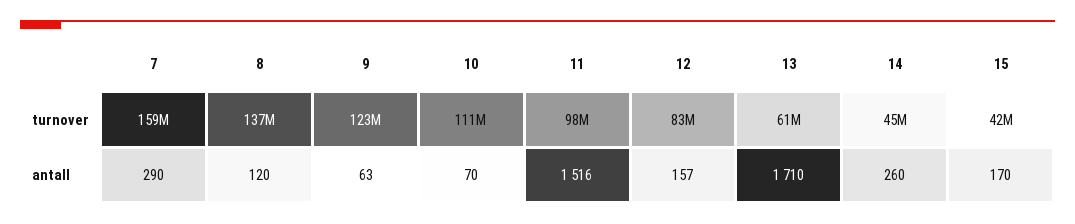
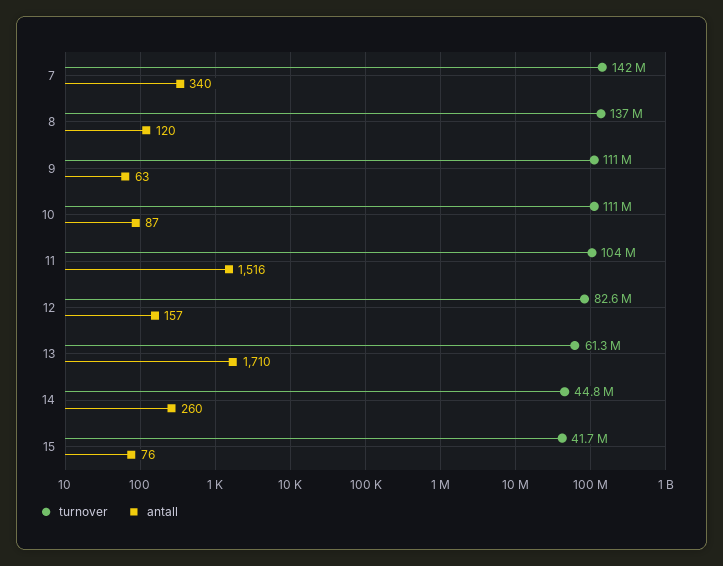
  {
    "turnover": {
-     "7": 159000000,
+     "7": 142000000,
      "8": 137000000,
-     "9": 123000000,
+     "9": 111000000,
      "10": 111000000,
-     "11": 98000000,
+     "11": 104000000,
      "12": 82600000,
      "13": 61300000,
      "14": 44800000,
      "15": 41700000
    },
    "antall": {
-     "7": 290,
+     "7": 340,
      "8": 120,
      "9": 63,
-     "10": 70,
+     "10": 87,
      "11": 1516,
      "12": 157,
      "13": 1710,
      "14": 260,
-     "15": 170
+     "15": 76
    }
  }

